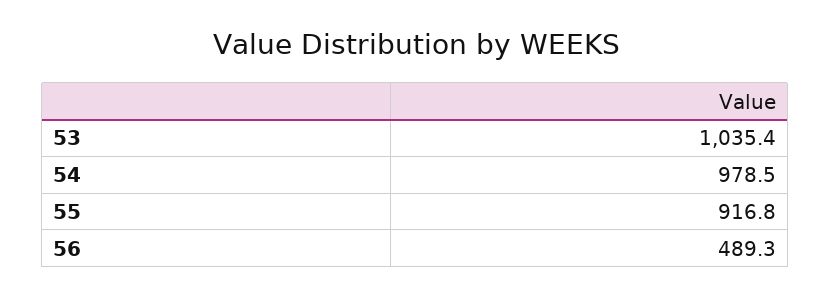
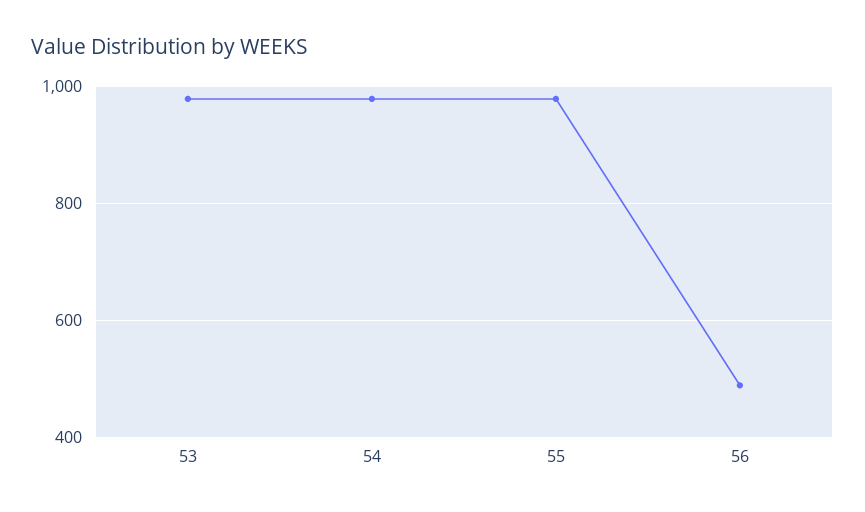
  {
-   "53": 1035.4,
+   "53": 980,
    "54": 978.5,
-   "55": 916.8,
+   "55": 980,
    "56": 489.3
  }

